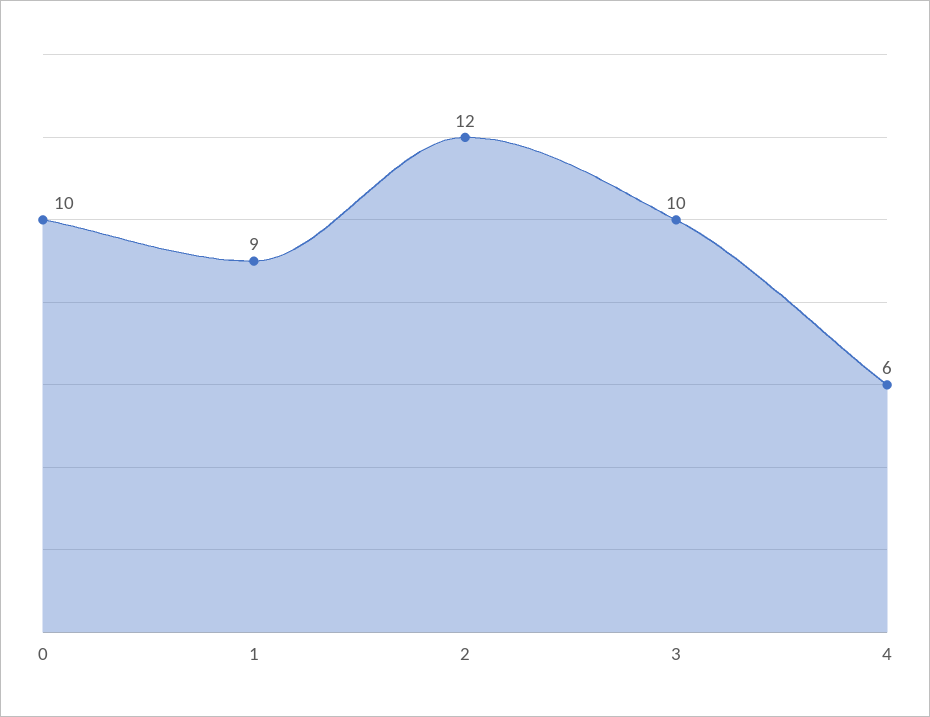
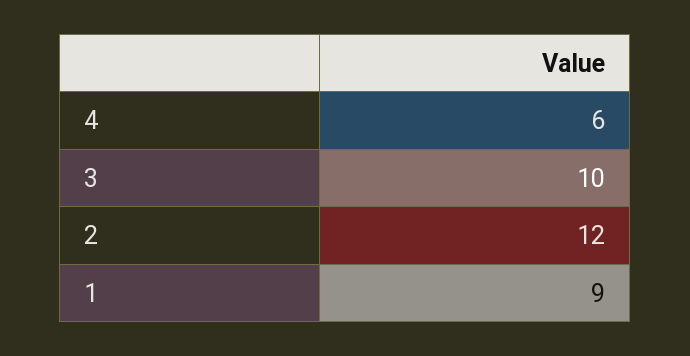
  {
-   "0": 10,
    "1": 9,
    "2": 12,
    "3": 10,
    "4": 6
  }

